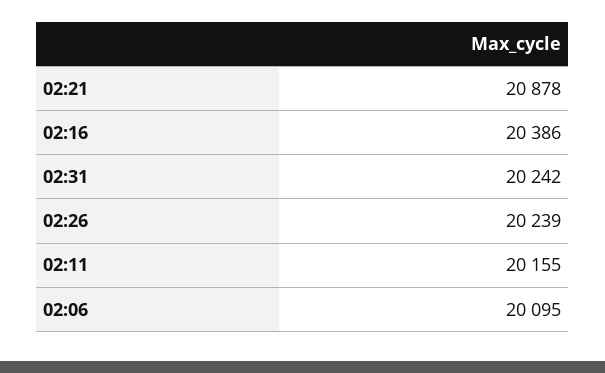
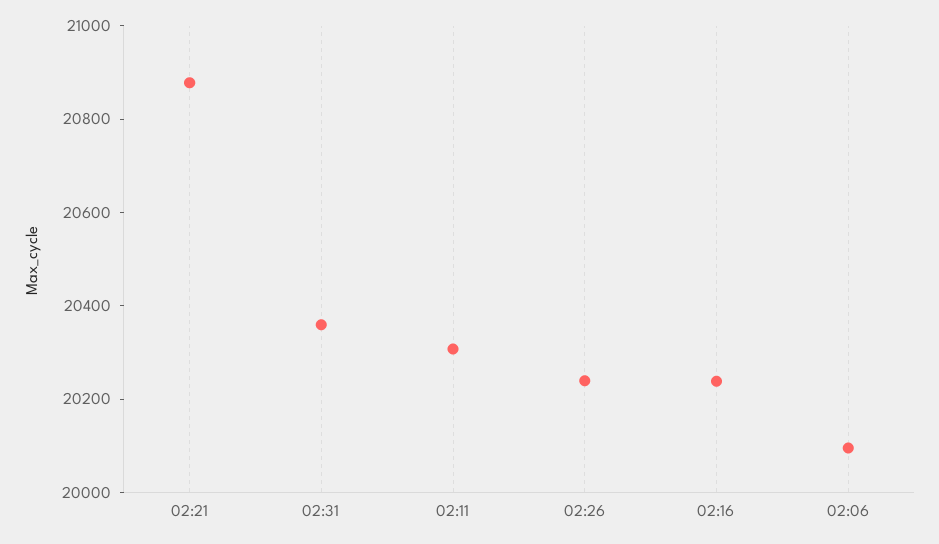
  {
    "02:21": 20878,
-   "02:16": 20386,
+   "02:16": 20250,
-   "02:31": 20242,
+   "02:31": 20350,
    "02:26": 20239,
-   "02:11": 20155,
+   "02:11": 20300,
    "02:06": 20095
  }

